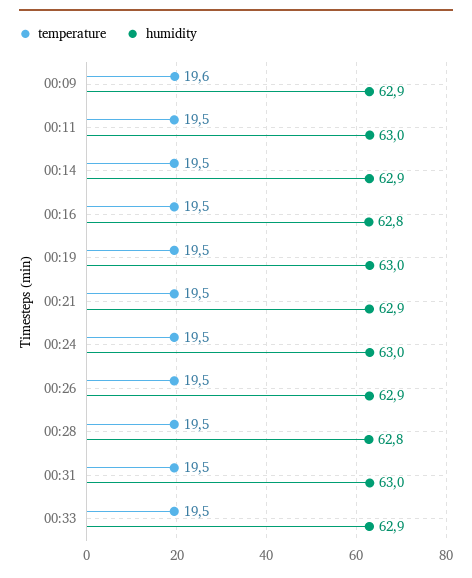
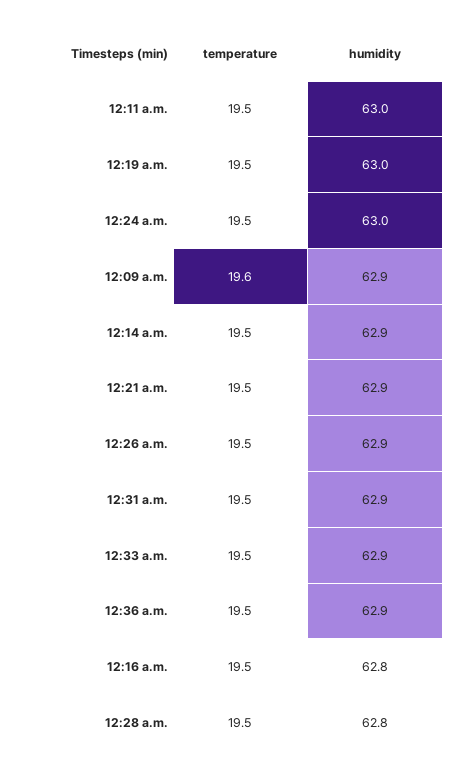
  {
    "temperature": {
      "00:09": 19.6,
      "00:11": 19.5,
      "00:14": 19.5,
      "00:16": 19.5,
      "00:19": 19.5,
      "00:21": 19.5,
      "00:24": 19.5,
      "00:26": 19.5,
      "00:28": 19.5,
      "00:31": 19.5,
-     "00:33": 19.5
+     "00:33": 19.5,
+     "12:36 a.m.": 19.5
    },
    "humidity": {
      "00:09": 62.9,
      "00:11": 63,
      "00:14": 62.9,
      "00:16": 62.8,
      "00:19": 63,
      "00:21": 62.9,
      "00:24": 63,
      "00:26": 62.9,
      "00:28": 62.8,
-     "00:31": 63,
+     "00:31": 62.9,
-     "00:33": 62.9
+     "00:33": 62.9,
+     "12:36 a.m.": 62.9
    }
  }

